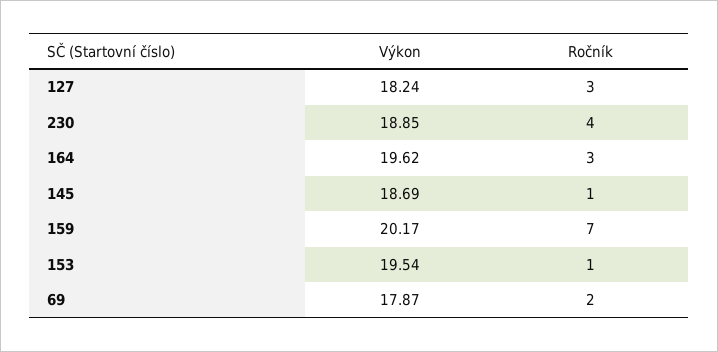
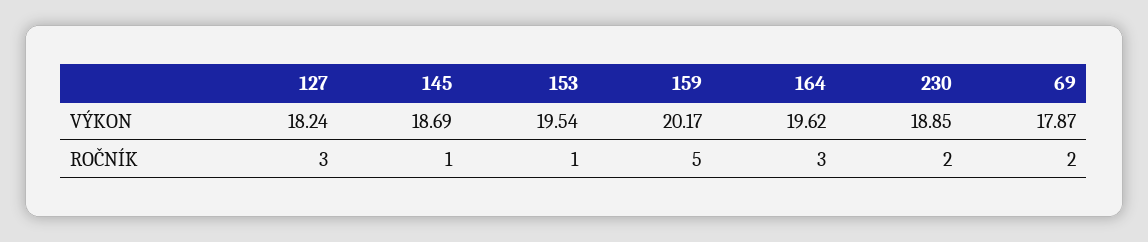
  {
    "Výkon": {
      "127": 18.24,
      "230": 18.85,
      "164": 19.62,
      "145": 18.69,
      "159": 20.17,
      "153": 19.54,
      "69": 17.87
    },
    "Ročník": {
      "127": 3,
-     "230": 4,
+     "230": 2,
      "164": 3,
      "145": 1,
-     "159": 7,
+     "159": 5,
      "153": 1,
      "69": 2
    }
  }

